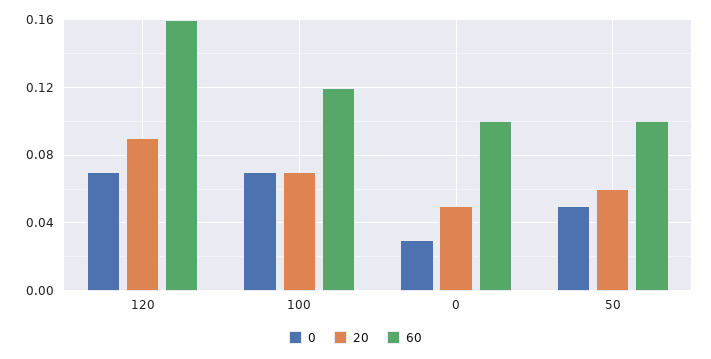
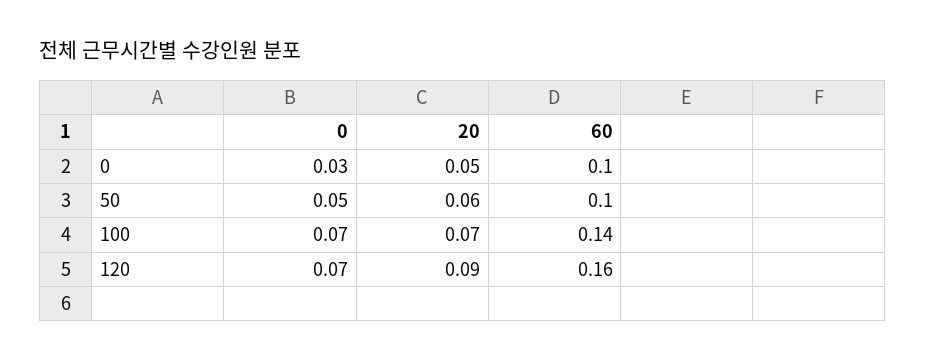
  {
    "0": {
      "120": 0.07,
      "100": 0.07,
      "0": 0.03,
      "50": 0.05
    },
    "20": {
      "120": 0.09,
      "100": 0.07,
      "0": 0.05,
      "50": 0.06
    },
    "60": {
      "120": 0.16,
-     "100": 0.12,
+     "100": 0.14,
      "0": 0.1,
      "50": 0.1
    }
  }

